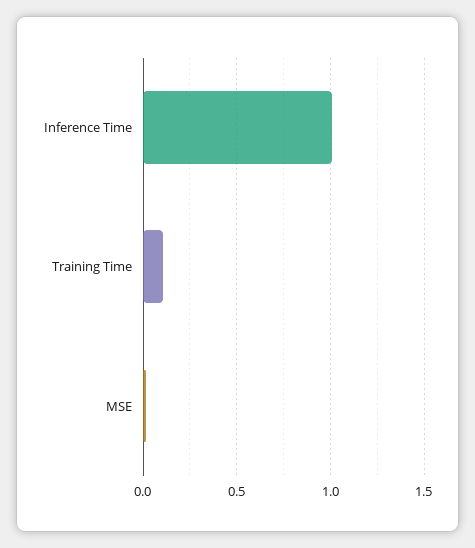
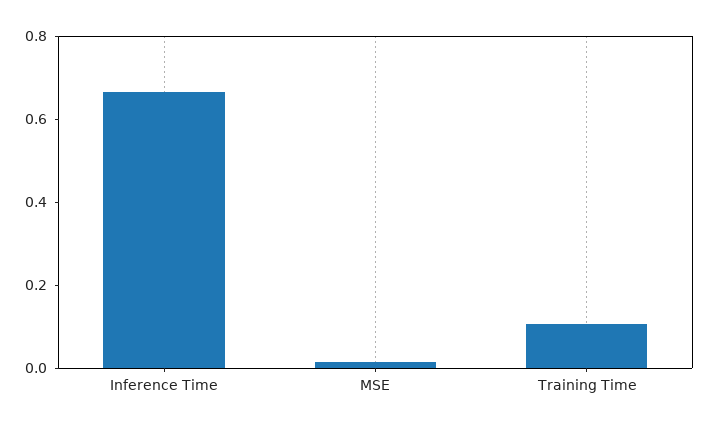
  {
-   "Inference Time": 1,
+   "Inference Time": 0.65,
    "Training Time": 0.1,
    "MSE": 0
  }

